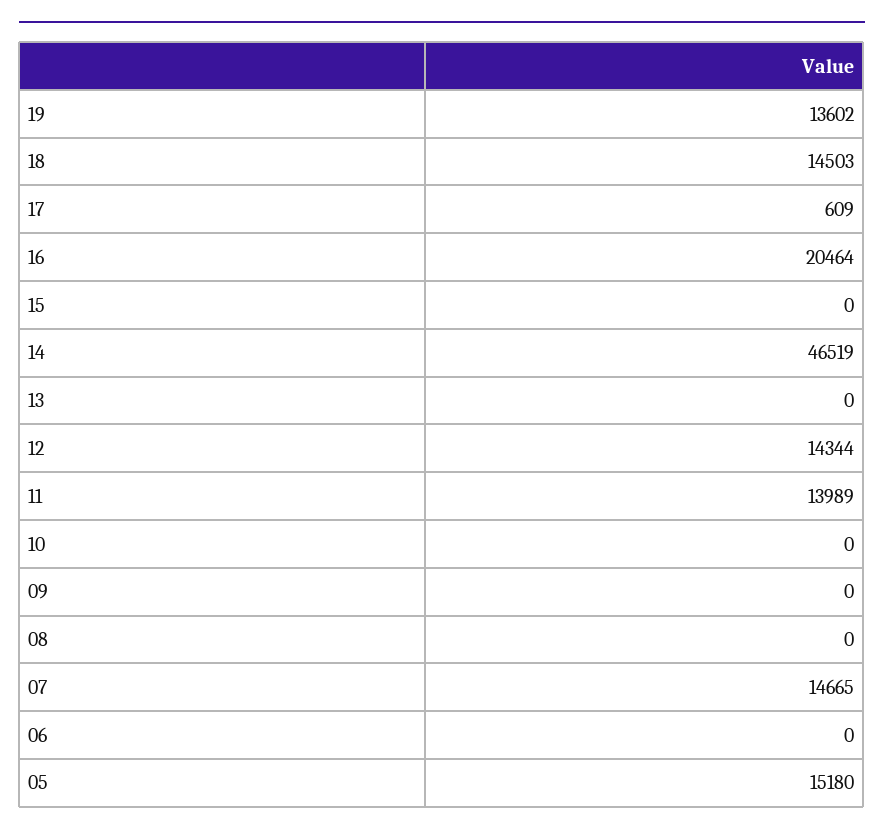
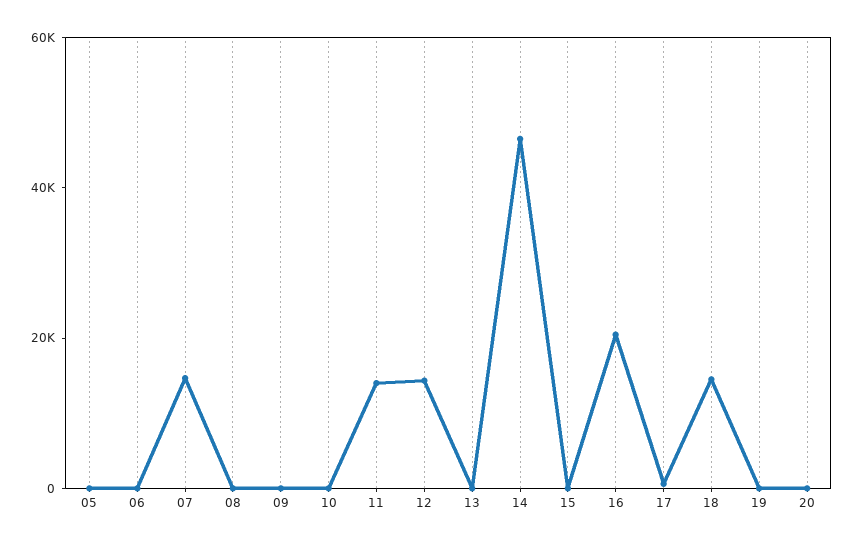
  {
-   "19": 13602,
+   "19": 0,
    "18": 14503,
    "17": 609,
    "16": 20464,
    "15": 0,
    "14": 46519,
    "13": 0,
    "12": 14344,
    "11": 13989,
    "10": 0,
    "09": 0,
    "08": 0,
    "07": 14665,
    "06": 0,
-   "05": 15180
+   "05": 0,
+   "20": 0
  }

